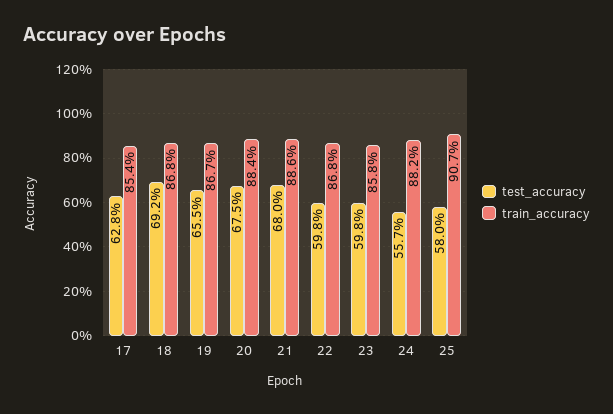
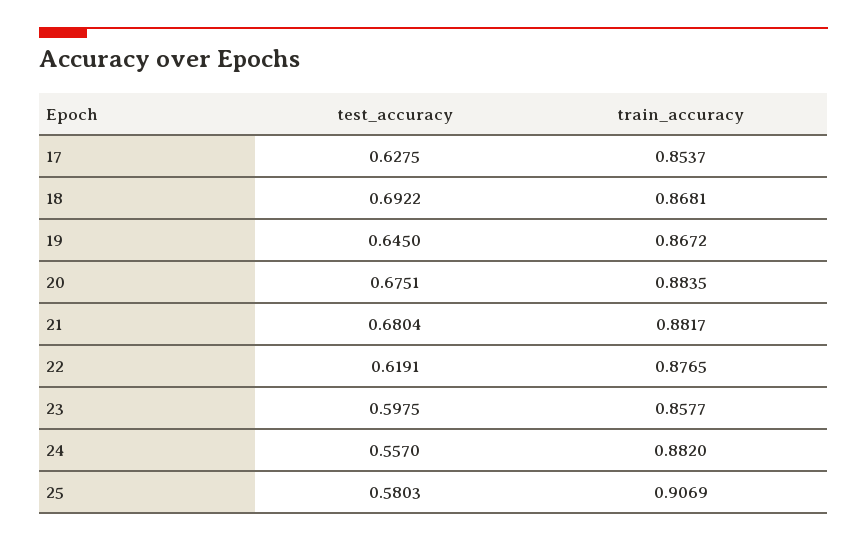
  {
    "test_accuracy": {
      "17": 0.6275,
      "18": 0.6922,
-     "19": 0.655,
+     "19": 0.645,
      "20": 0.6751,
      "21": 0.6804,
-     "22": 0.598,
+     "22": 0.6191,
      "23": 0.5975,
      "24": 0.557,
      "25": 0.5803
    },
    "train_accuracy": {
      "17": 0.8537,
      "18": 0.8681,
      "19": 0.8672,
      "20": 0.8835,
-     "21": 0.886,
+     "21": 0.8817,
-     "22": 0.868,
+     "22": 0.8765,
      "23": 0.8577,
      "24": 0.882,
      "25": 0.9069
    }
  }

